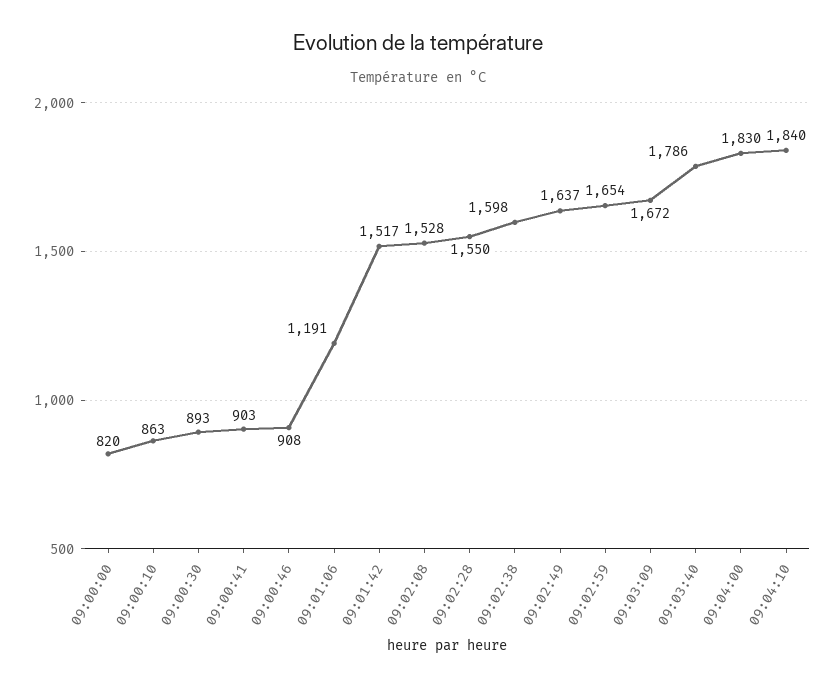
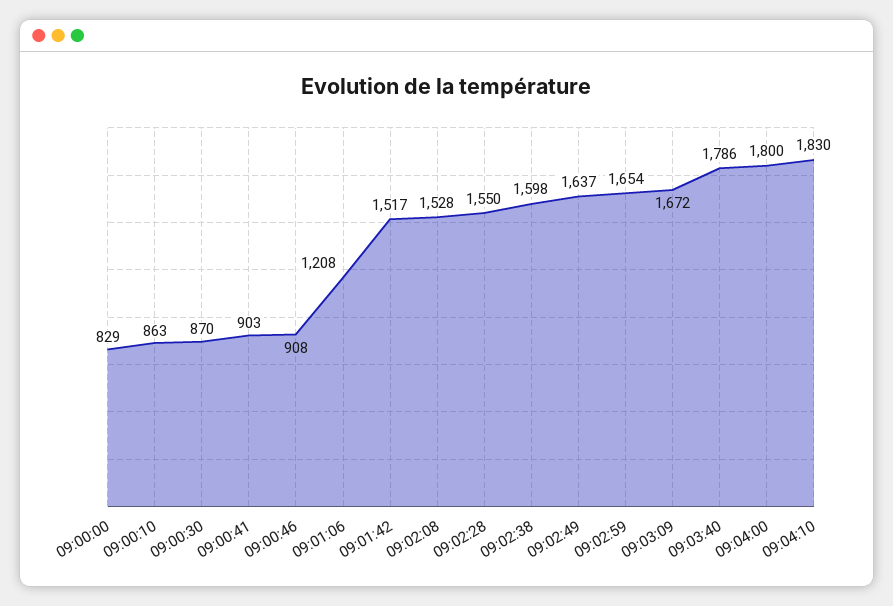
  {
-   "09:00:00": 820,
+   "09:00:00": 829,
    "09:00:10": 863,
-   "09:00:30": 893,
+   "09:00:30": 870,
    "09:00:41": 903,
    "09:00:46": 908,
-   "09:01:06": 1191,
+   "09:01:06": 1208,
    "09:01:42": 1517,
    "09:02:08": 1528,
    "09:02:28": 1550,
    "09:02:38": 1598,
    "09:02:49": 1637,
    "09:02:59": 1654,
    "09:03:09": 1672,
    "09:03:40": 1786,
-   "09:04:00": 1830,
+   "09:04:00": 1800,
-   "09:04:10": 1840
+   "09:04:10": 1830
  }

